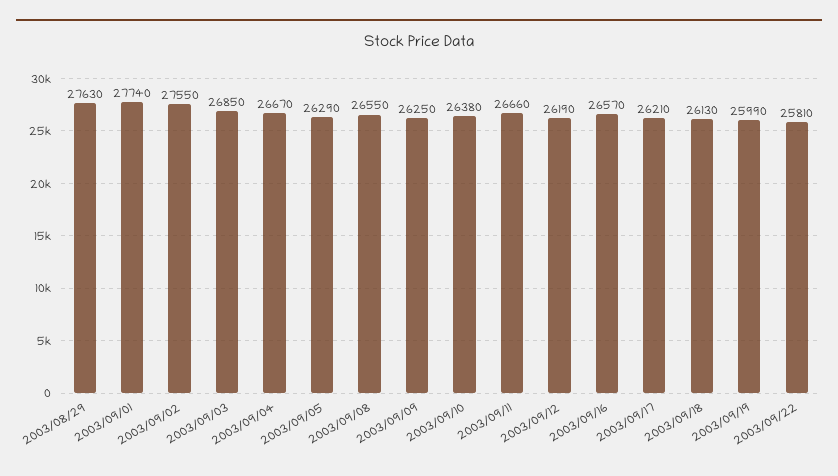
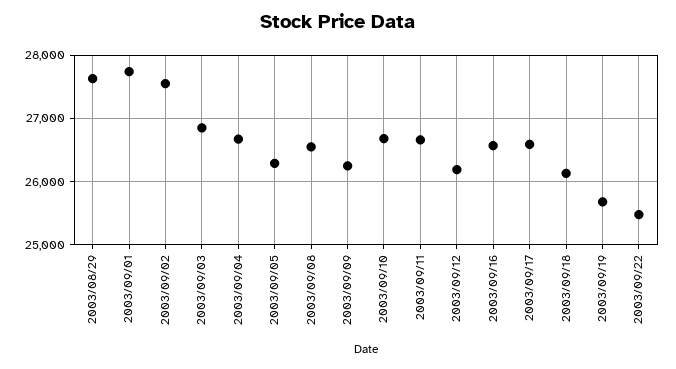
  {
    "2003/08/29": 27630,
    "2003/09/01": 27740,
    "2003/09/02": 27550,
    "2003/09/03": 26850,
    "2003/09/04": 26670,
    "2003/09/05": 26290,
    "2003/09/08": 26550,
    "2003/09/09": 26250,
-   "2003/09/10": 26380,
+   "2003/09/10": 26700,
    "2003/09/11": 26660,
    "2003/09/12": 26190,
    "2003/09/16": 26570,
-   "2003/09/17": 26210,
+   "2003/09/17": 26600,
    "2003/09/18": 26130,
-   "2003/09/19": 25990,
+   "2003/09/19": 25700,
-   "2003/09/22": 25810
+   "2003/09/22": 25500
  }

